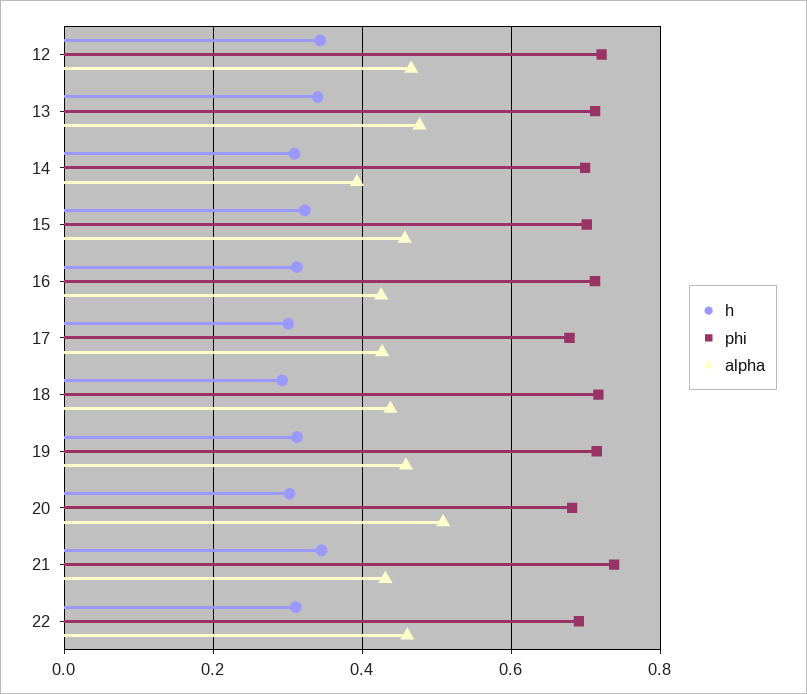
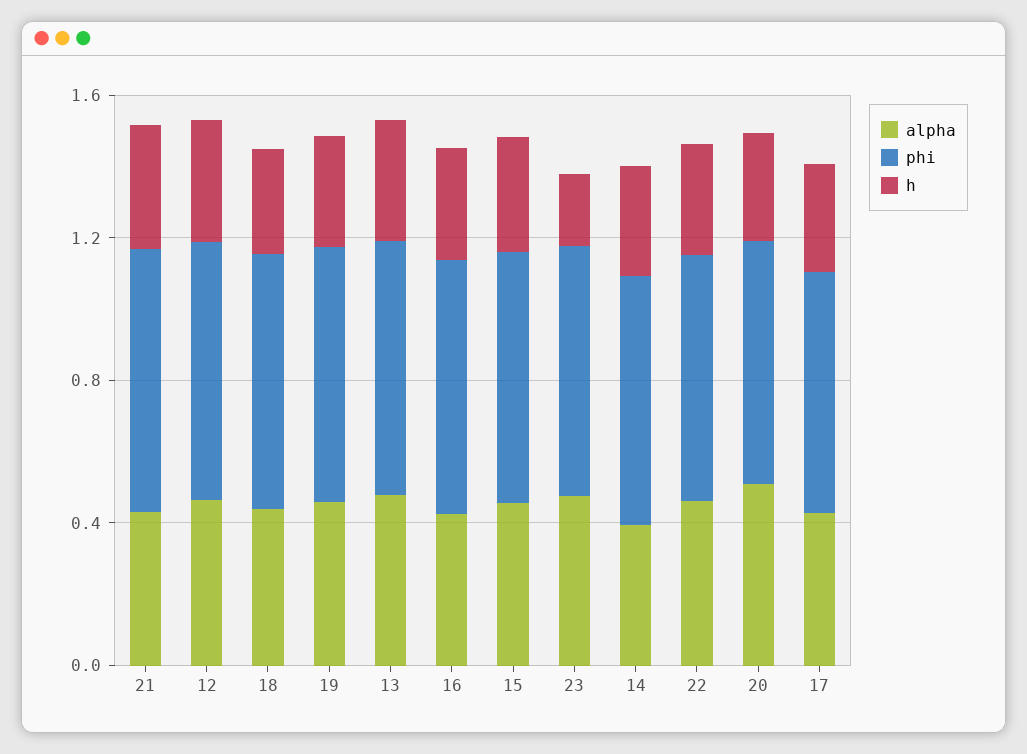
  {
    "h": {
      "12": 0.34,
      "13": 0.34,
      "14": 0.3,
      "15": 0.32,
      "16": 0.32,
      "17": 0.3,
      "18": 0.3,
      "19": 0.32,
      "20": 0.3,
      "21": 0.34,
-     "22": 0.32
+     "22": 0.32,
+     "23": 0.2
    },
    "phi": {
      "12": 0.72,
      "13": 0.72,
      "14": 0.7,
      "15": 0.7,
      "16": 0.72,
      "17": 0.68,
      "18": 0.72,
      "19": 0.72,
      "20": 0.68,
      "21": 0.74,
-     "22": 0.7
+     "22": 0.7,
+     "23": 0.7
    },
    "alpha": {
      "12": 0.46,
      "13": 0.48,
      "14": 0.4,
      "15": 0.46,
      "16": 0.42,
      "17": 0.42,
      "18": 0.44,
      "19": 0.46,
      "20": 0.5,
      "21": 0.44,
-     "22": 0.46
+     "22": 0.46,
+     "23": 0.5
    }
  }

